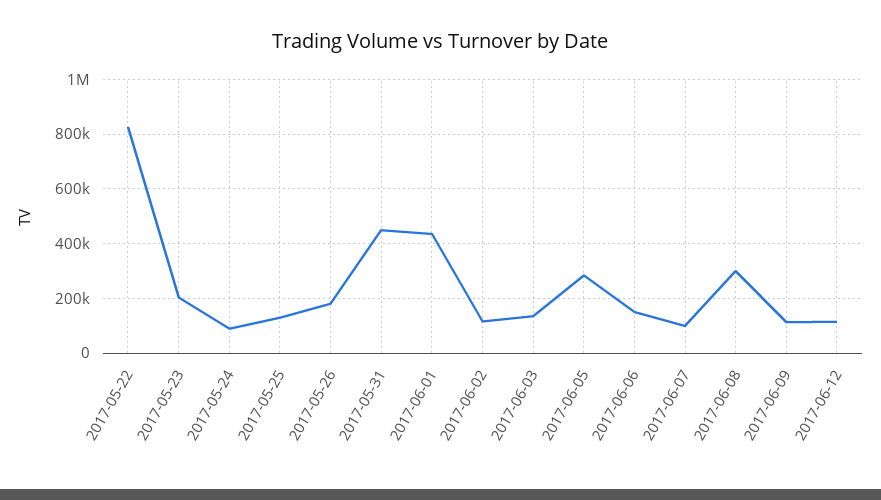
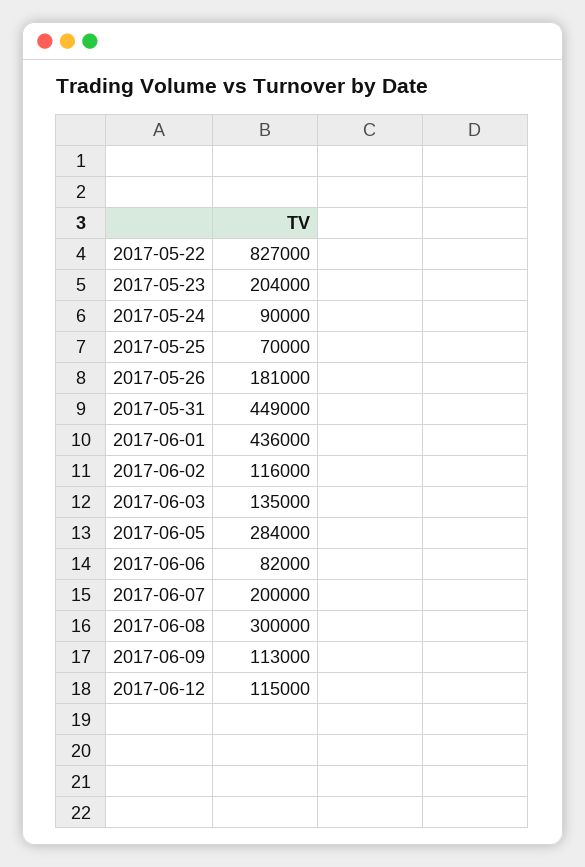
  {
    "2017-05-22": 827000,
    "2017-05-23": 204000,
    "2017-05-24": 90000,
-   "2017-05-25": 125000,
+   "2017-05-25": 70000,
    "2017-05-26": 181000,
    "2017-05-31": 449000,
    "2017-06-01": 436000,
    "2017-06-02": 116000,
    "2017-06-03": 135000,
    "2017-06-05": 284000,
-   "2017-06-06": 150000,
+   "2017-06-06": 82000,
-   "2017-06-07": 100000,
+   "2017-06-07": 200000,
    "2017-06-08": 300000,
    "2017-06-09": 113000,
    "2017-06-12": 115000
  }

